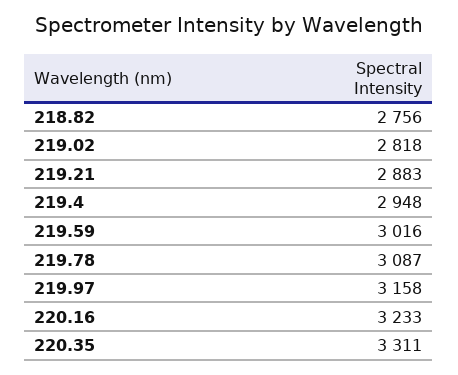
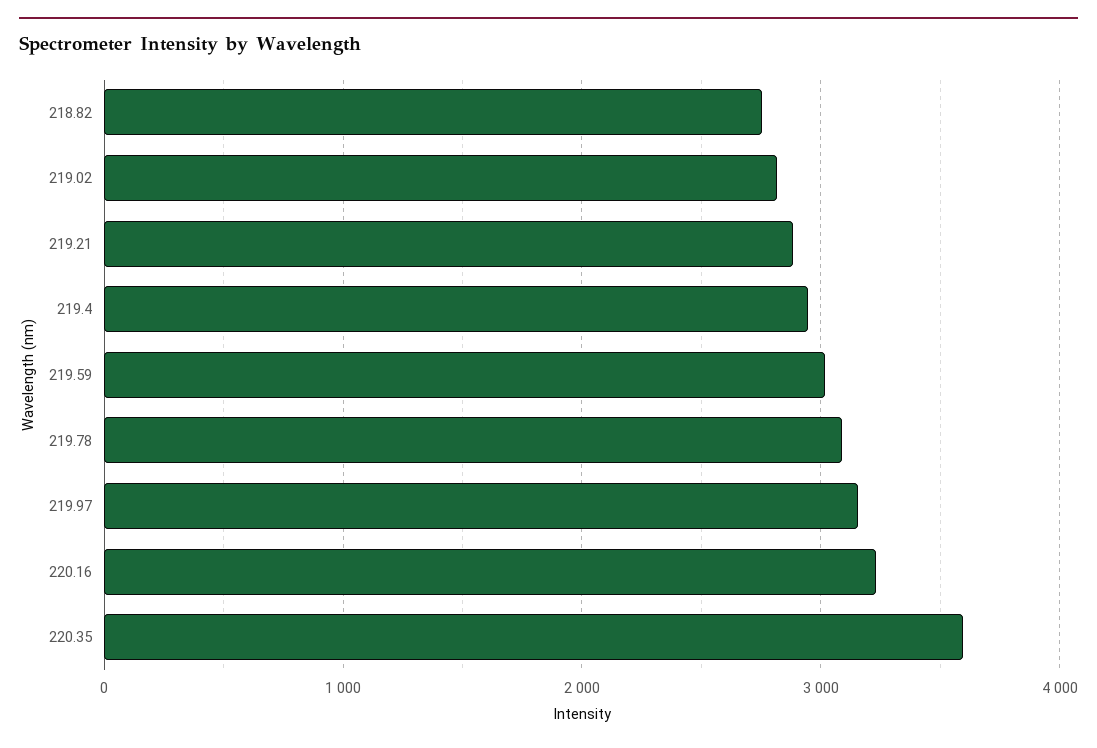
  {
    "218.82": 2756,
    "219.02": 2818,
    "219.21": 2883,
    "219.4": 2948,
    "219.59": 3016,
    "219.78": 3087,
    "219.97": 3158,
    "220.16": 3233,
-   "220.35": 3311
+   "220.35": 3600
  }

